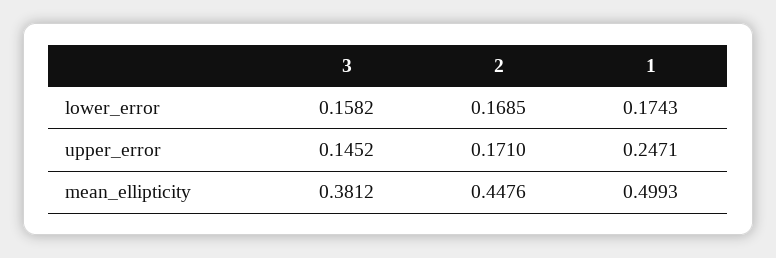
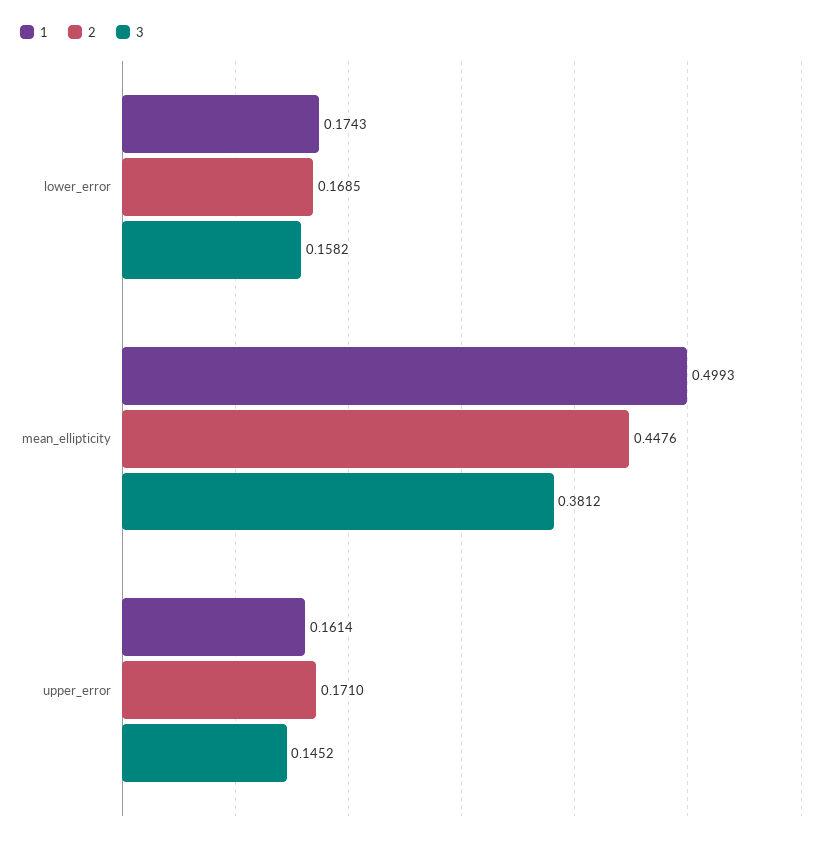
  {
    "3": {
      "lower_error": 0.1582,
      "upper_error": 0.1452,
      "mean_ellipticity": 0.3812
    },
    "2": {
      "lower_error": 0.1685,
      "upper_error": 0.171,
      "mean_ellipticity": 0.4476
    },
    "1": {
      "lower_error": 0.1743,
-     "upper_error": 0.2471,
+     "upper_error": 0.1614,
      "mean_ellipticity": 0.4993
    }
  }

